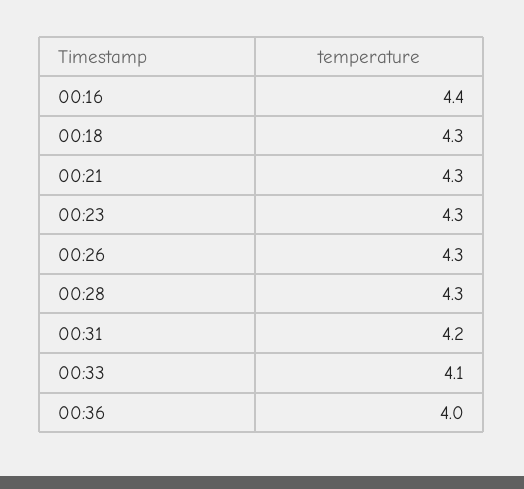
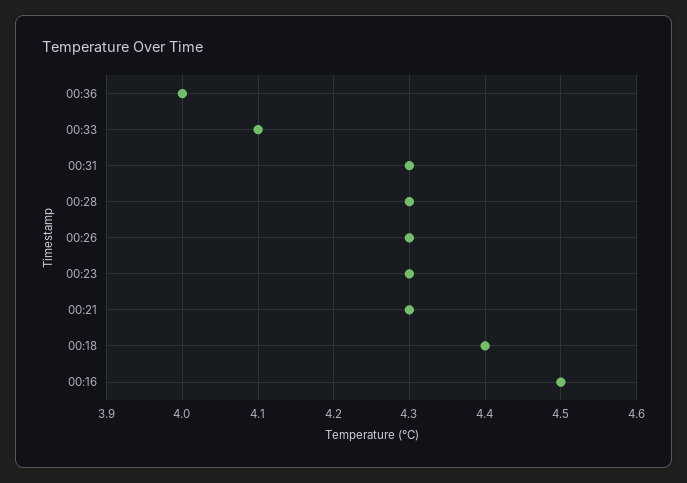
  {
-   "00:16": 4.4,
+   "00:16": 4.5,
-   "00:18": 4.3,
+   "00:18": 4.4,
    "00:21": 4.3,
    "00:23": 4.3,
    "00:26": 4.3,
    "00:28": 4.3,
-   "00:31": 4.2,
+   "00:31": 4.3,
    "00:33": 4.1,
    "00:36": 4
  }

